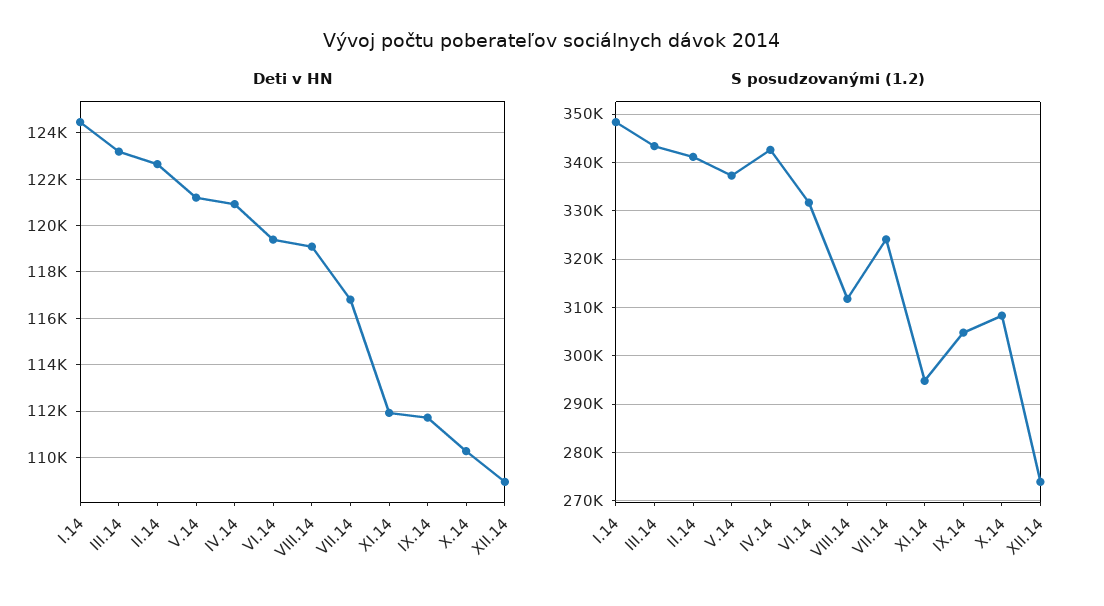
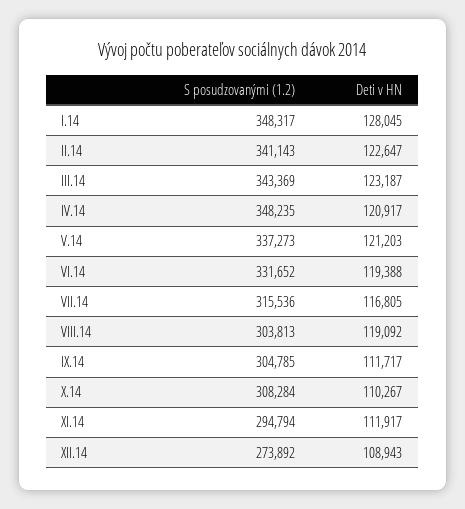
  {
    "Deti v HN": {
-     "I.14": 124500,
+     "I.14": 128045,
      "III.14": 123187,
      "II.14": 122647,
      "V.14": 121203,
      "IV.14": 120917,
      "VI.14": 119388,
      "VIII.14": 119092,
      "VII.14": 116805,
      "XI.14": 111917,
      "IX.14": 111717,
      "X.14": 110267,
      "XII.14": 108943
    },
    "S posudzovanými (1.2)": {
      "I.14": 348317,
      "III.14": 343369,
      "II.14": 341143,
      "V.14": 337273,
-     "IV.14": 342000,
+     "IV.14": 348235,
      "VI.14": 331652,
-     "VIII.14": 312000,
+     "VIII.14": 303813,
-     "VII.14": 324000,
+     "VII.14": 315536,
      "XI.14": 294794,
      "IX.14": 304785,
      "X.14": 308284,
      "XII.14": 273892
    }
  }

